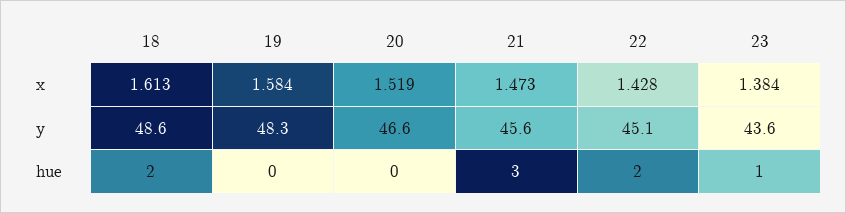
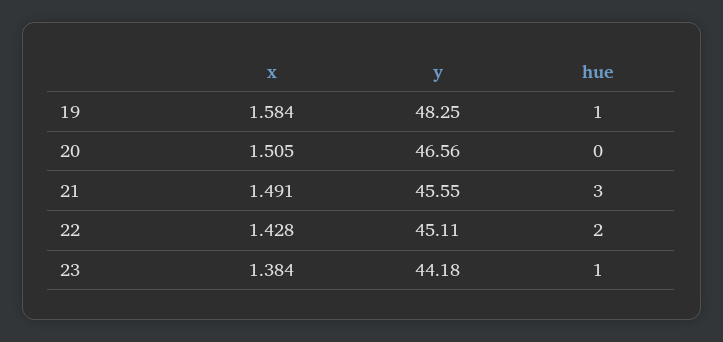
  {
-   "18": {
-     "x": 1.613,
-     "y": 48.6,
-     "hue": 2
-   },
    "19": {
      "x": 1.584,
      "y": 48.25,
-     "hue": 0
+     "hue": 1
    },
    "20": {
-     "x": 1.519,
+     "x": 1.505,
      "y": 46.56,
      "hue": 0
    },
    "21": {
-     "x": 1.473,
+     "x": 1.491,
      "y": 45.55,
      "hue": 3
    },
    "22": {
      "x": 1.428,
      "y": 45.11,
      "hue": 2
    },
    "23": {
      "x": 1.384,
-     "y": 43.6,
+     "y": 44.18,
      "hue": 1
    }
  }

